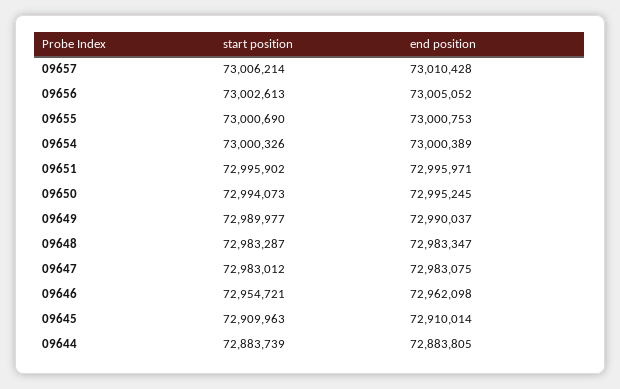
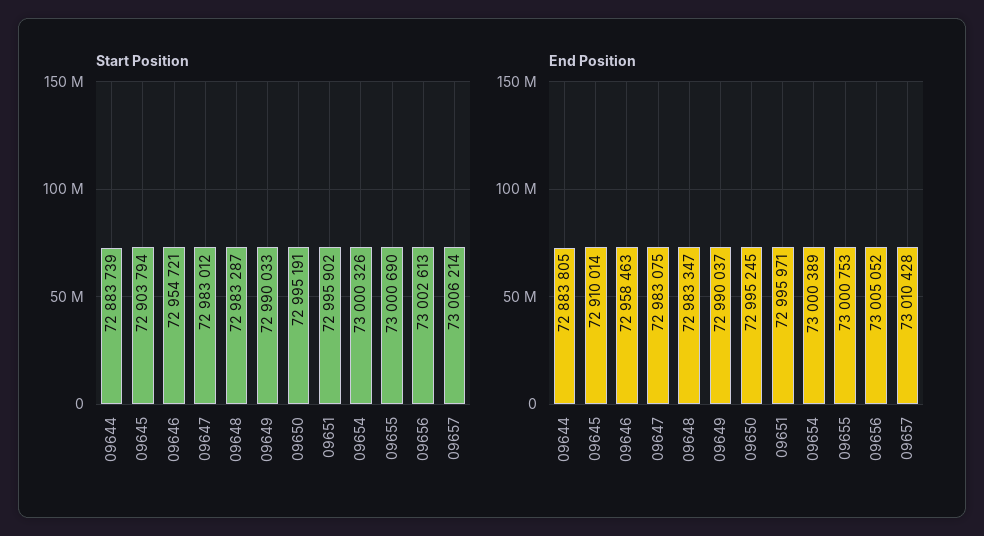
  {
    "start position": {
      "09657": 73006214,
      "09656": 73002613,
      "09655": 73000690,
      "09654": 73000326,
      "09651": 72995902,
-     "09650": 72994073,
+     "09650": 72995191,
-     "09649": 72989977,
+     "09649": 72990033,
      "09648": 72983287,
      "09647": 72983012,
      "09646": 72954721,
-     "09645": 72909963,
+     "09645": 72903794,
      "09644": 72883739
    },
    "end position": {
      "09657": 73010428,
      "09656": 73005052,
      "09655": 73000753,
      "09654": 73000389,
      "09651": 72995971,
      "09650": 72995245,
      "09649": 72990037,
      "09648": 72983347,
      "09647": 72983075,
-     "09646": 72962098,
+     "09646": 72958463,
      "09645": 72910014,
      "09644": 72883805
    }
  }

